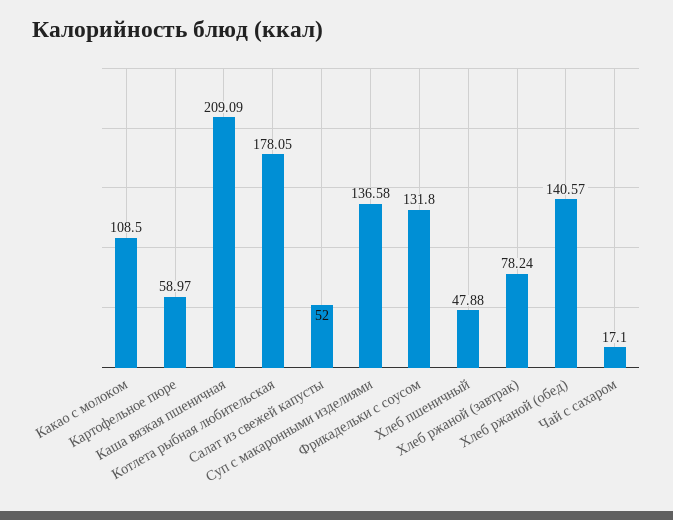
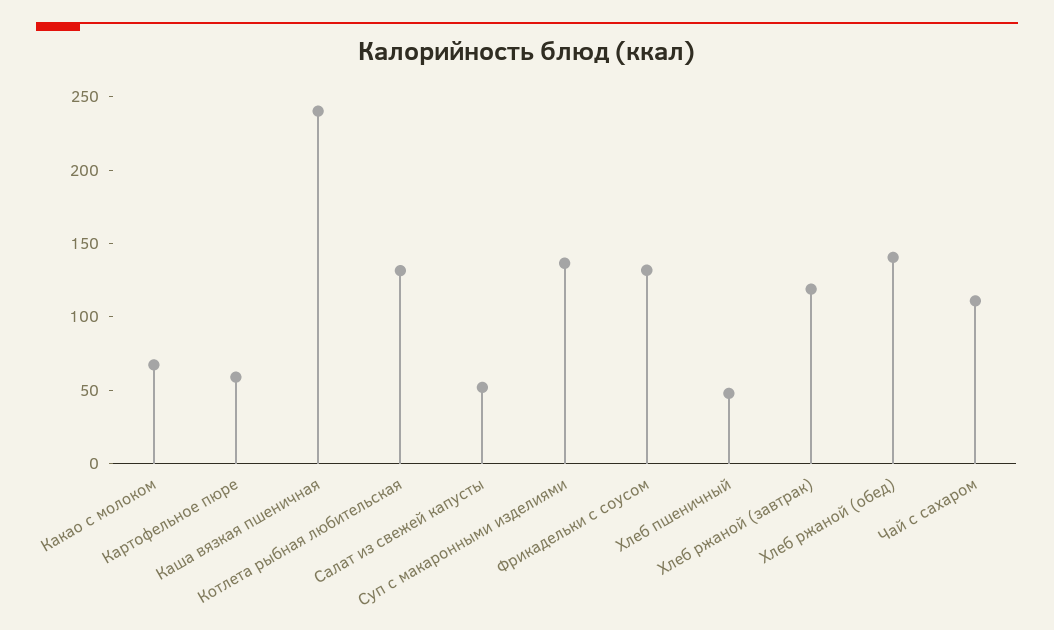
  {
-   "Какао с молоком": 108.5,
+   "Какао с молоком": 70,
    "Картофельное пюре": 58.97,
-   "Каша вязкая пшеничная": 209.09,
+   "Каша вязкая пшеничная": 240,
-   "Котлета рыбная любительская": 178.05,
+   "Котлета рыбная любительская": 130,
    "Салат из свежей капусты": 52,
    "Суп с макаронными изделиями": 136.58,
    "Фрикадельки с соусом": 131.8,
    "Хлеб пшеничный": 47.88,
-   "Хлеб ржаной (завтрак)": 78.24,
+   "Хлеб ржаной (завтрак)": 120,
    "Хлеб ржаной (обед)": 140.57,
-   "Чай с сахаром": 17.1
+   "Чай с сахаром": 110
  }

